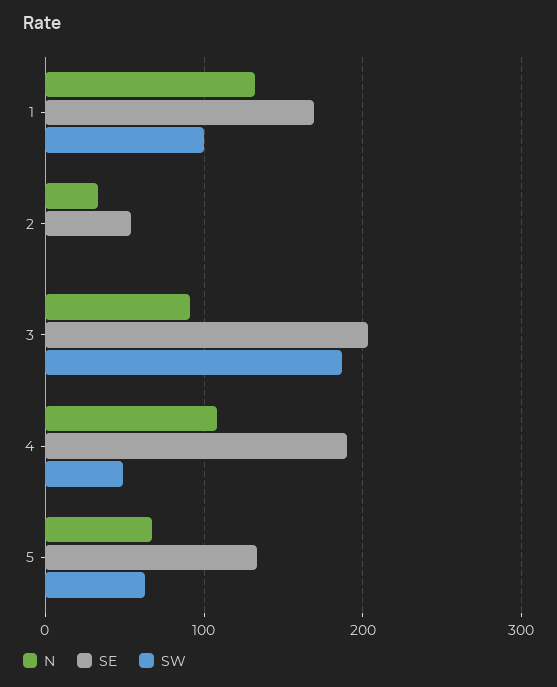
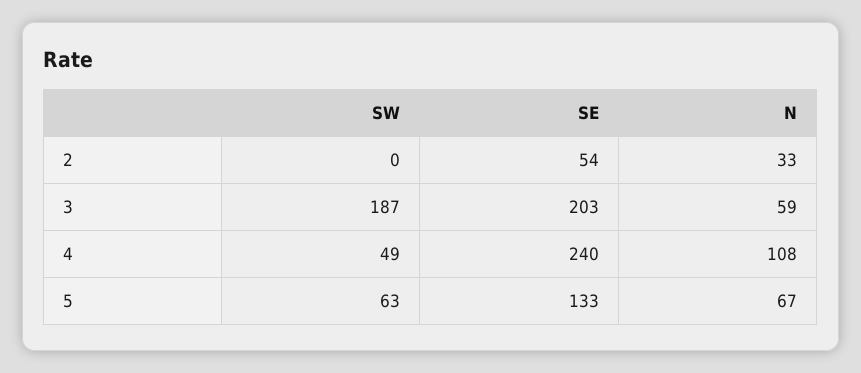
  {
    "N": {
-     "1": 130,
      "2": 33,
-     "3": 90,
+     "3": 59,
      "4": 108,
      "5": 67
    },
    "SE": {
-     "1": 170,
      "2": 54,
      "3": 203,
-     "4": 190,
+     "4": 240,
      "5": 133
    },
    "SW": {
-     "1": 100,
      "2": 0,
      "3": 187,
      "4": 49,
      "5": 63
    }
  }

